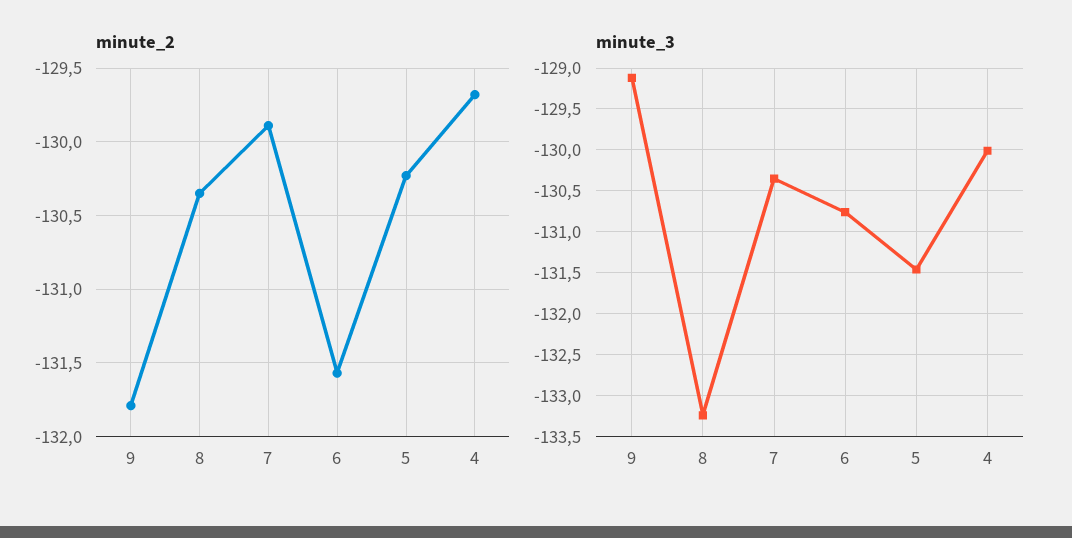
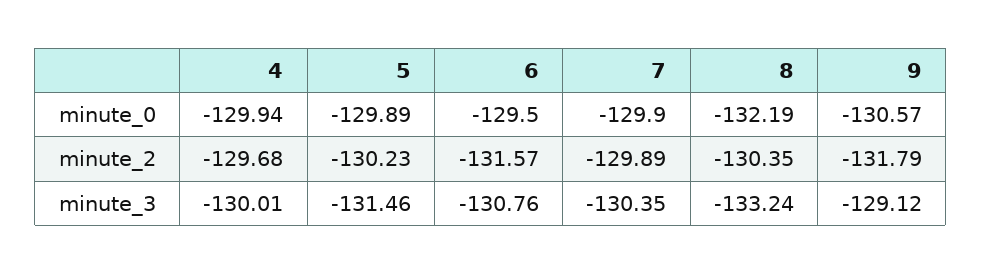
  {
    "minute_2": {
      "9": -131.79,
      "8": -130.35,
      "7": -129.89,
      "6": -131.57,
      "5": -130.23,
      "4": -129.68
    },
    "minute_3": {
      "9": -129.12,
      "8": -133.24,
      "7": -130.35,
      "6": -130.76,
      "5": -131.46,
      "4": -130.01
-   }
+   },
+   "minute_0": {
+     "4": -129.94,
+     "5": -129.89,
+     "6": -129.5,
+     "7": -129.9,
+     "8": -132.19,
+     "9": -130.57
+   }
  }

